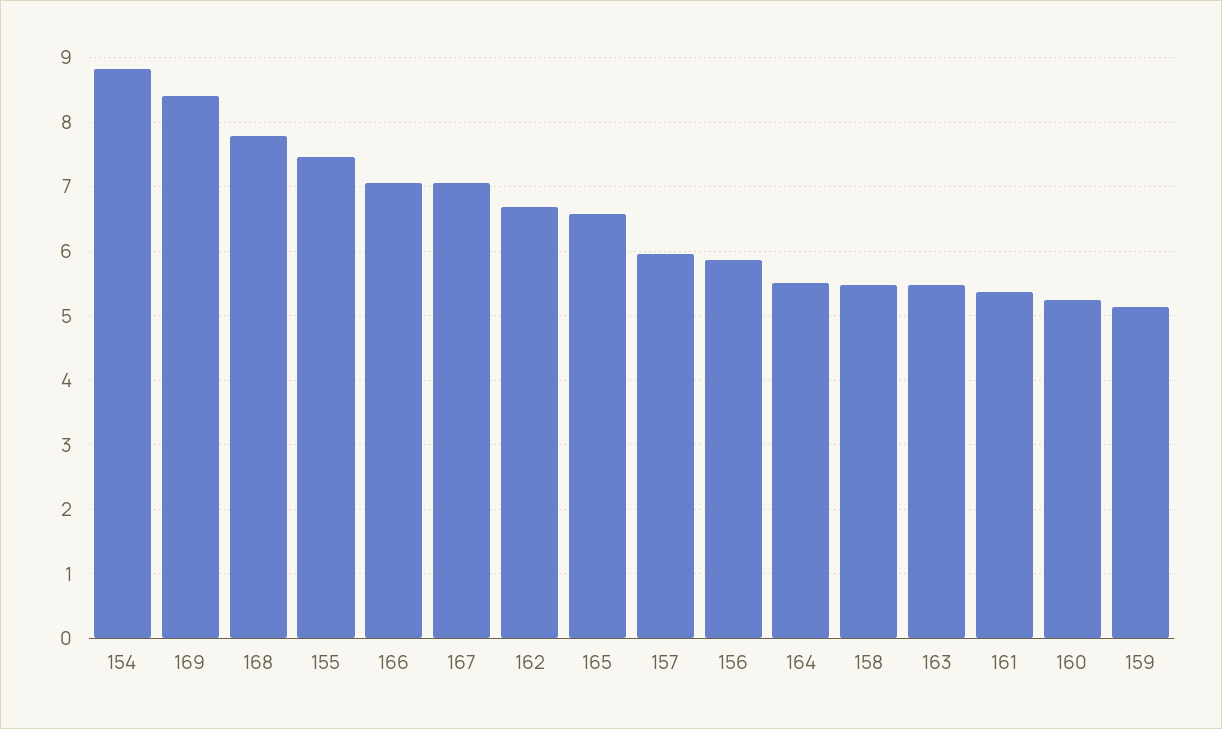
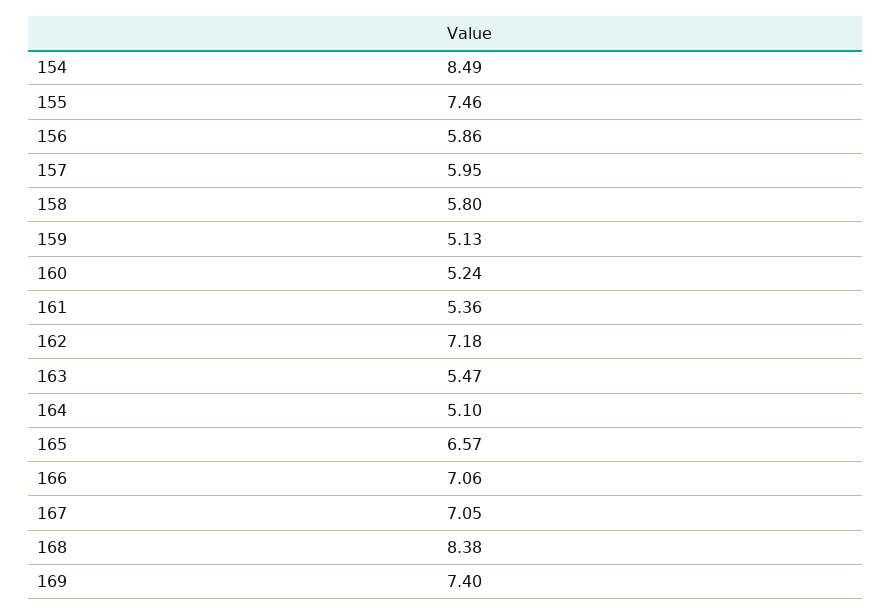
  {
-   "154": 8.8,
+   "154": 8.49,
-   "169": 8.4,
+   "169": 7.4,
-   "168": 7.8,
+   "168": 8.38,
    "155": 7.46,
    "166": 7.06,
    "167": 7.05,
-   "162": 6.7,
+   "162": 7.18,
    "165": 6.57,
    "157": 5.95,
    "156": 5.86,
-   "164": 5.5,
+   "164": 5.1,
-   "158": 5.5,
+   "158": 5.8,
    "163": 5.47,
    "161": 5.36,
    "160": 5.24,
    "159": 5.13
  }

